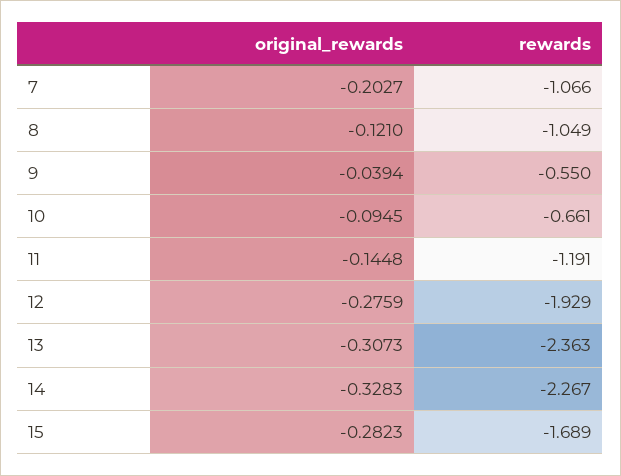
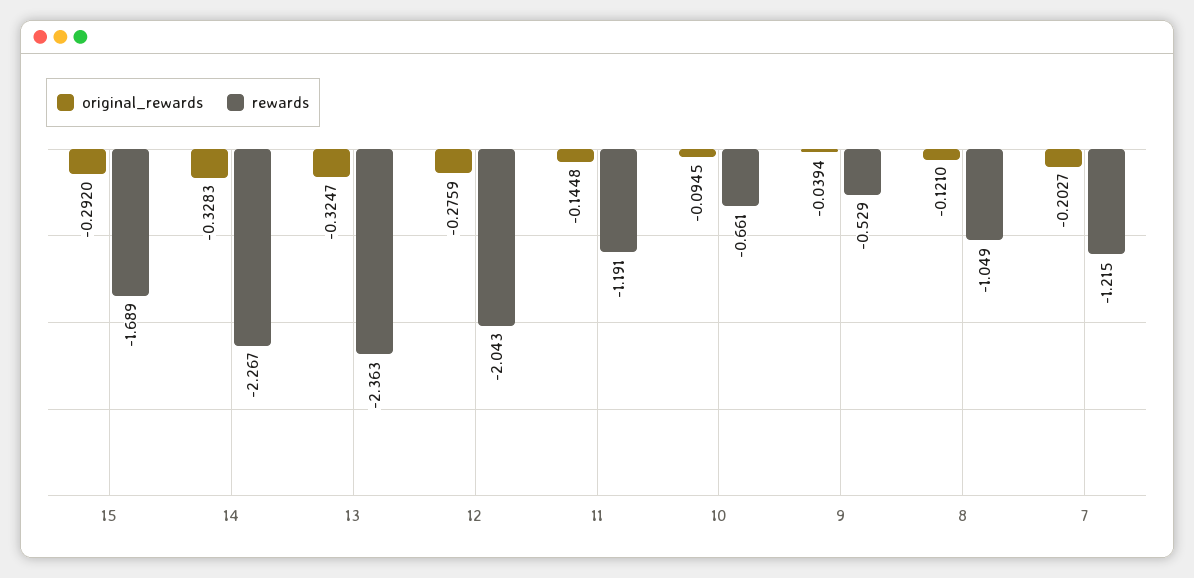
  {
    "original_rewards": {
      "7": -0.2027,
      "8": -0.121,
      "9": -0.0394,
      "10": -0.0945,
      "11": -0.1448,
      "12": -0.2759,
-     "13": -0.3073,
+     "13": -0.3247,
      "14": -0.3283,
-     "15": -0.2823
+     "15": -0.292
    },
    "rewards": {
-     "7": -1.066,
+     "7": -1.215,
      "8": -1.049,
-     "9": -0.55,
+     "9": -0.529,
      "10": -0.661,
      "11": -1.191,
-     "12": -1.929,
+     "12": -2.043,
      "13": -2.363,
      "14": -2.267,
      "15": -1.689
    }
  }

